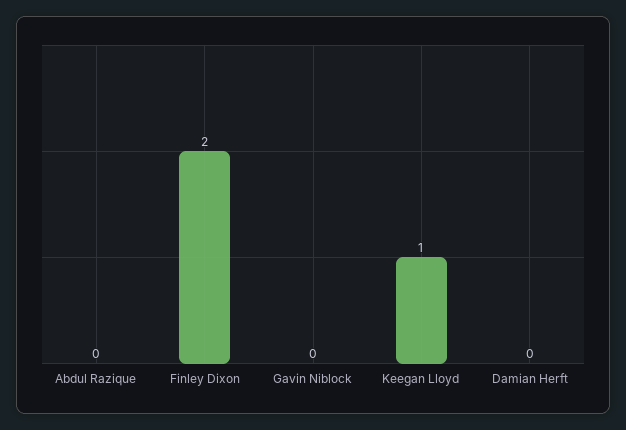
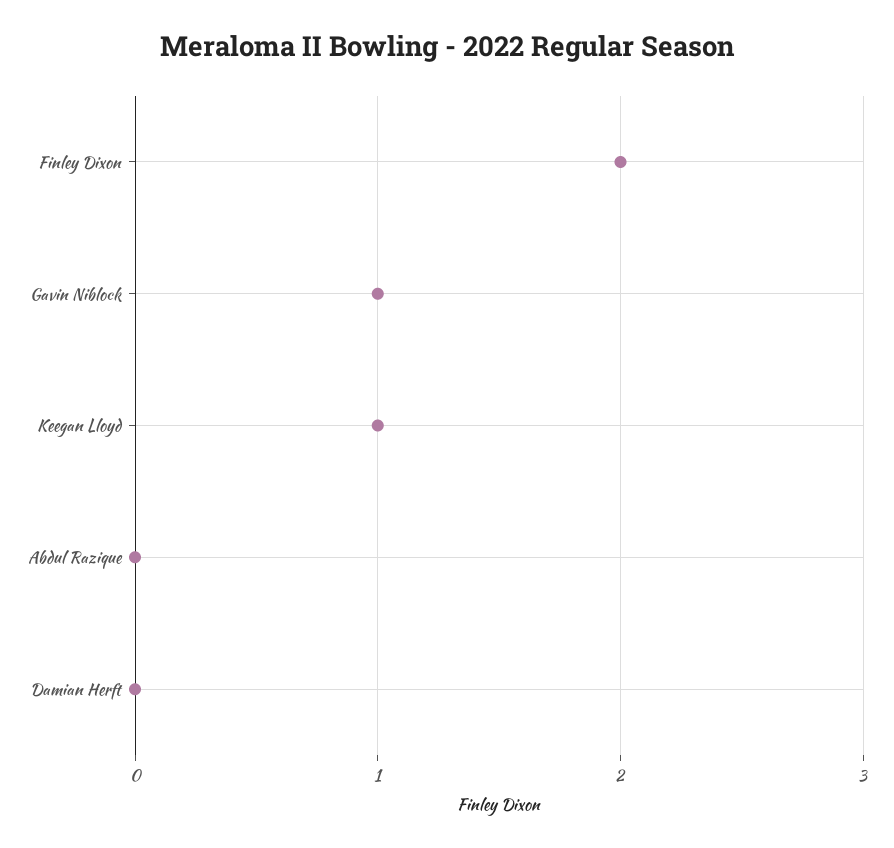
  {
    "Abdul Razique": 0,
    "Finley Dixon": 2,
-   "Gavin Niblock": 0,
+   "Gavin Niblock": 1,
    "Keegan Lloyd": 1,
    "Damian Herft": 0
  }

